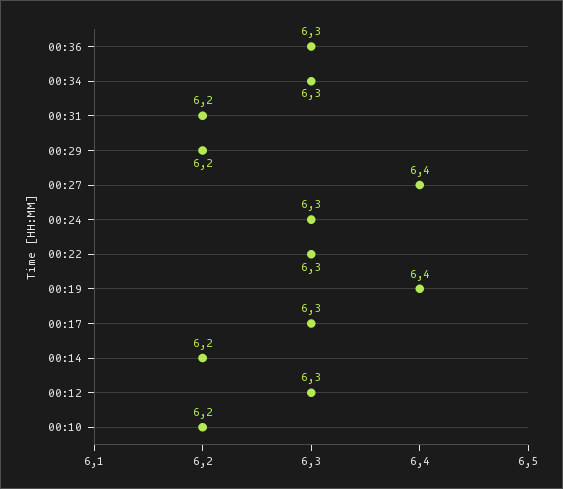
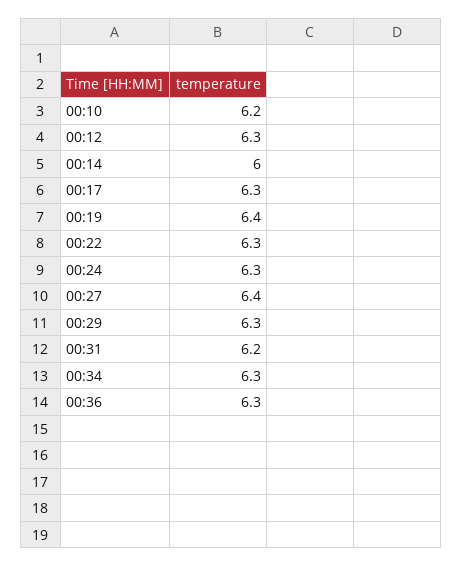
  {
    "00:36": 6.3,
    "00:34": 6.3,
    "00:31": 6.2,
-   "00:29": 6.2,
+   "00:29": 6.3,
    "00:27": 6.4,
    "00:24": 6.3,
    "00:22": 6.3,
    "00:19": 6.4,
    "00:17": 6.3,
-   "00:14": 6.2,
+   "00:14": 6,
    "00:12": 6.3,
    "00:10": 6.2
  }

